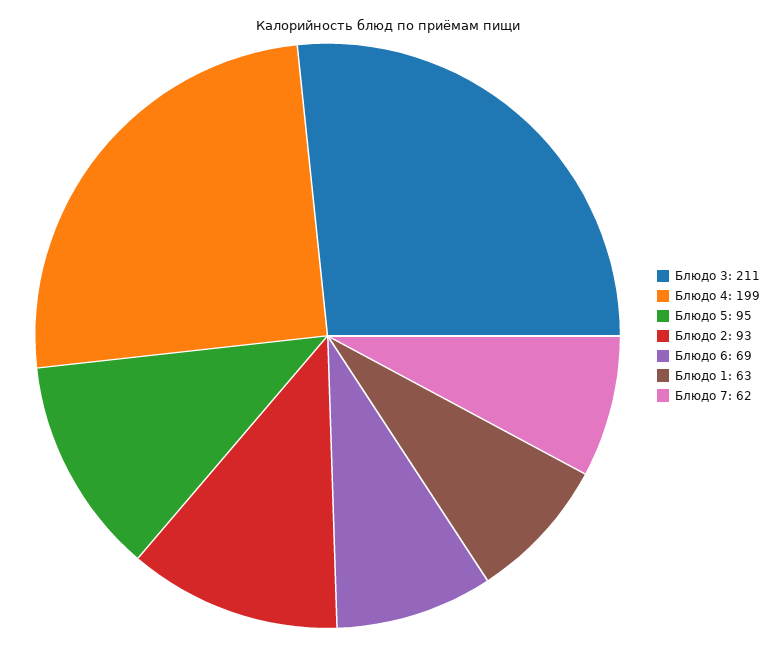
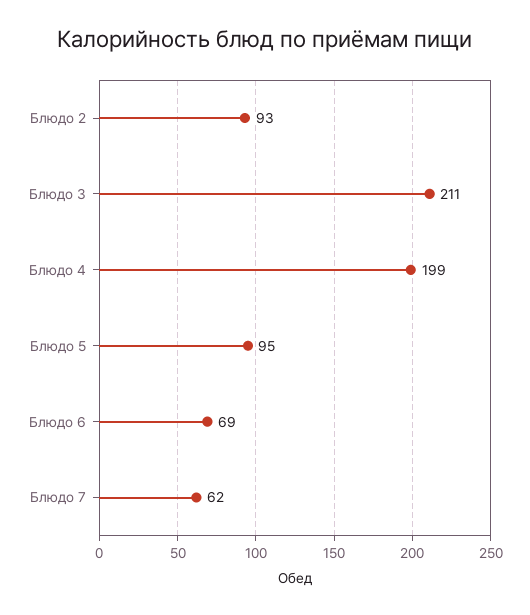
  {
    "Блюдо 3": 211,
    "Блюдо 4": 199,
    "Блюдо 5": 95,
    "Блюдо 2": 93,
    "Блюдо 6": 69,
-   "Блюдо 1": 63,
    "Блюдо 7": 62
  }

